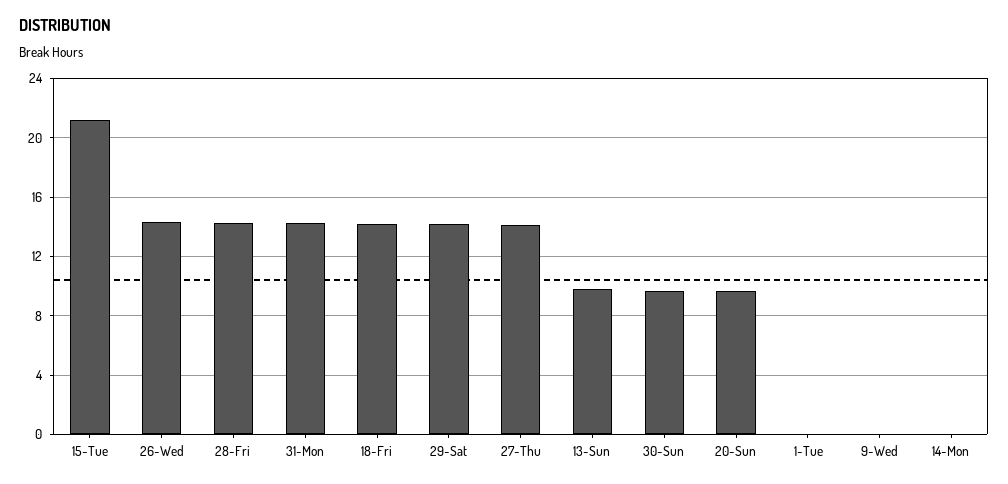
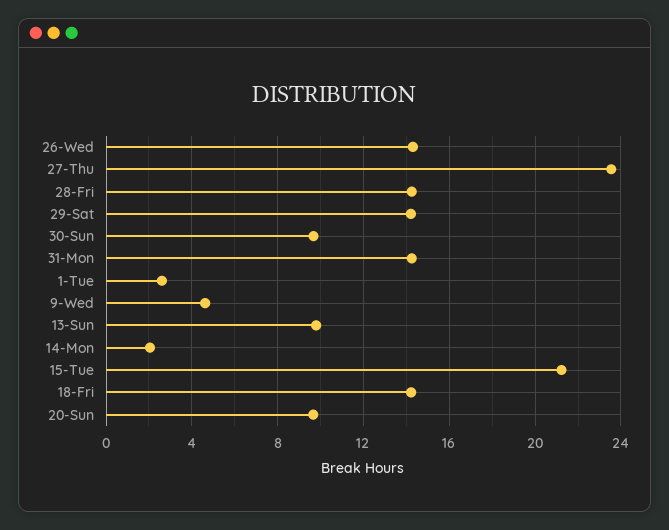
  {
    "15-Tue": 21,
    "26-Wed": 14.5,
    "28-Fri": 14.5,
    "31-Mon": 14.5,
    "18-Fri": 14,
    "29-Sat": 14,
-   "27-Thu": 14,
+   "27-Thu": 23.5,
    "13-Sun": 10,
    "30-Sun": 9.5,
    "20-Sun": 9.5,
-   "1-Tue": 0,
+   "1-Tue": 2.5,
-   "9-Wed": 0,
+   "9-Wed": 4.5,
-   "14-Mon": 0
+   "14-Mon": 2
  }

